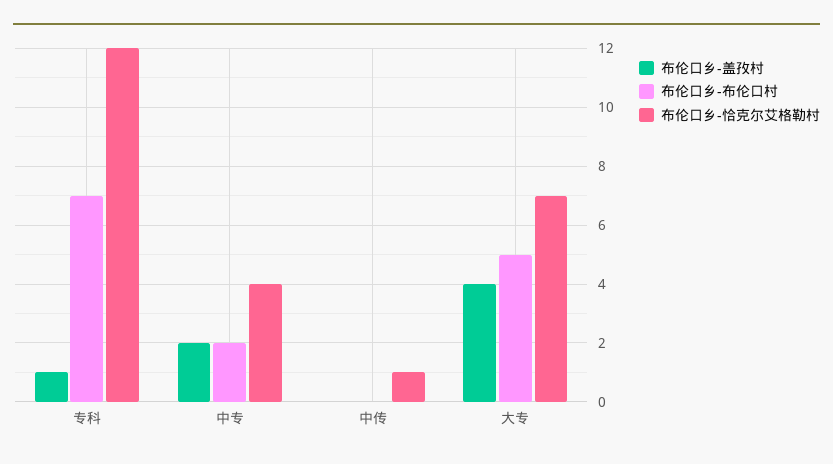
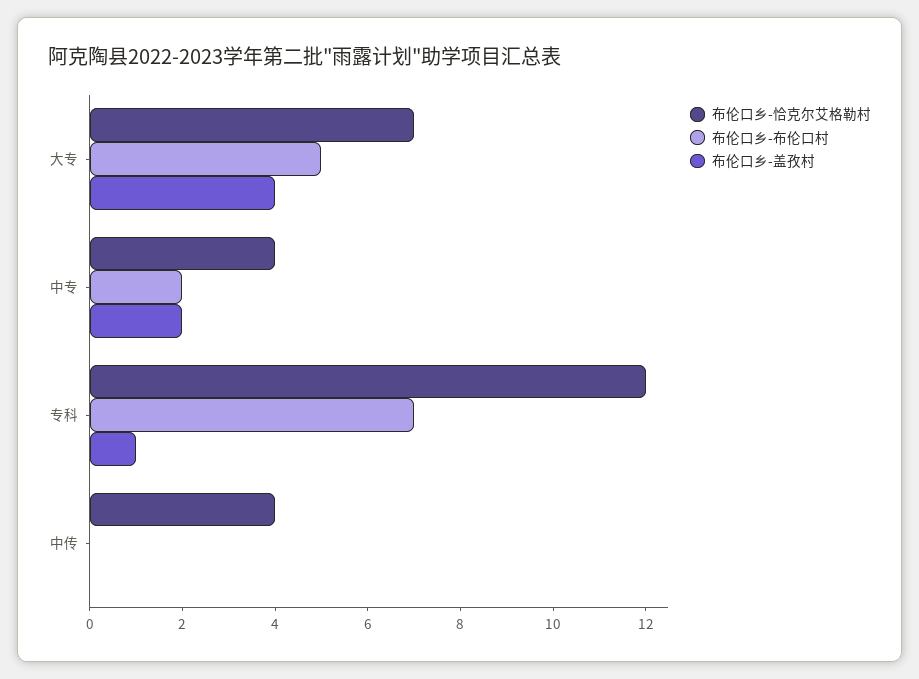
  {
    "布伦口乡-盖孜村": {
      "专科": 1,
      "中专": 2,
      "中传": 0,
      "大专": 4
    },
    "布伦口乡-布伦口村": {
      "专科": 7,
      "中专": 2,
      "中传": 0,
      "大专": 5
    },
    "布伦口乡-恰克尔艾格勒村": {
      "专科": 12,
      "中专": 4,
-     "中传": 1,
+     "中传": 4,
      "大专": 7
    }
  }

